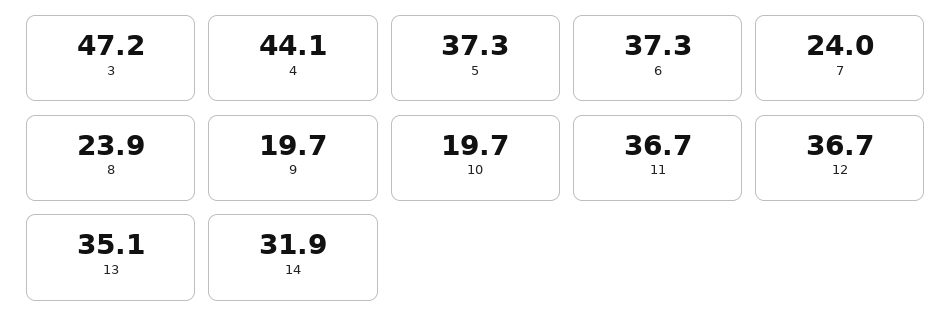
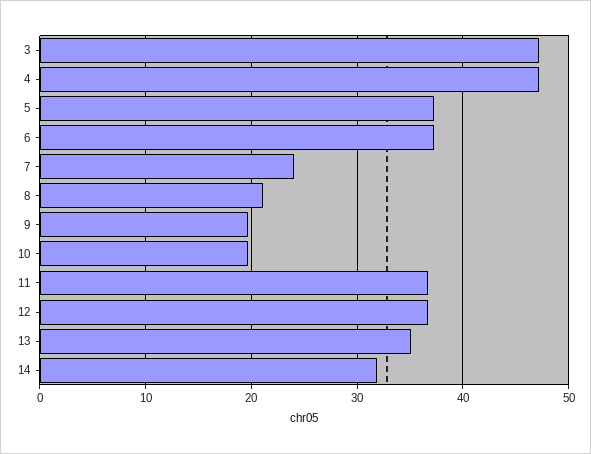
  {
    "3": 47.2,
-   "4": 44.1,
+   "4": 47,
    "5": 37.3,
    "6": 37.3,
    "7": 24,
-   "8": 23.9,
+   "8": 21,
    "9": 19.7,
    "10": 19.7,
    "11": 36.7,
    "12": 36.7,
    "13": 35.1,
    "14": 31.9
  }

